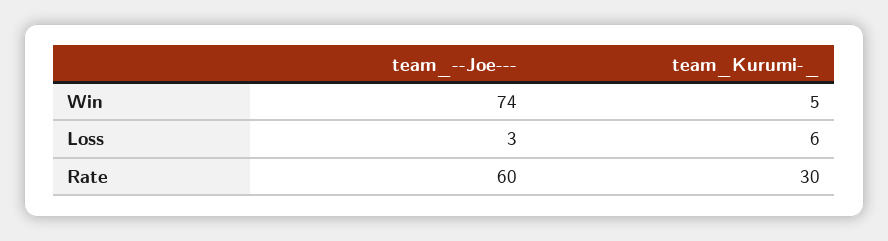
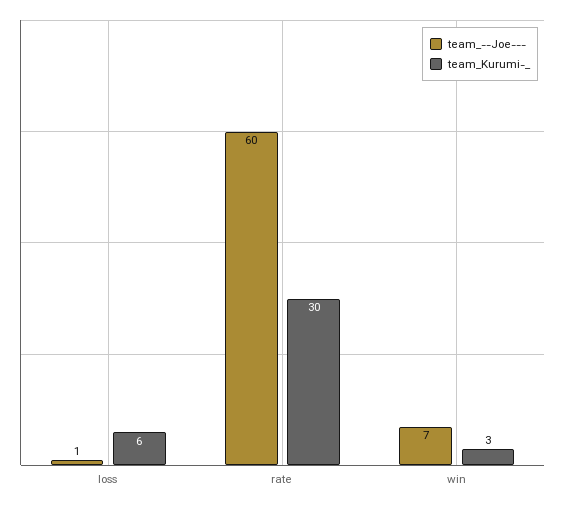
  {
    "team_--Joe---": {
-     "Win": 74,
+     "Win": 7,
-     "Loss": 3,
+     "Loss": 1,
      "Rate": 60
    },
    "team_Kurumi-_": {
-     "Win": 5,
+     "Win": 3,
      "Loss": 6,
      "Rate": 30
    }
  }

